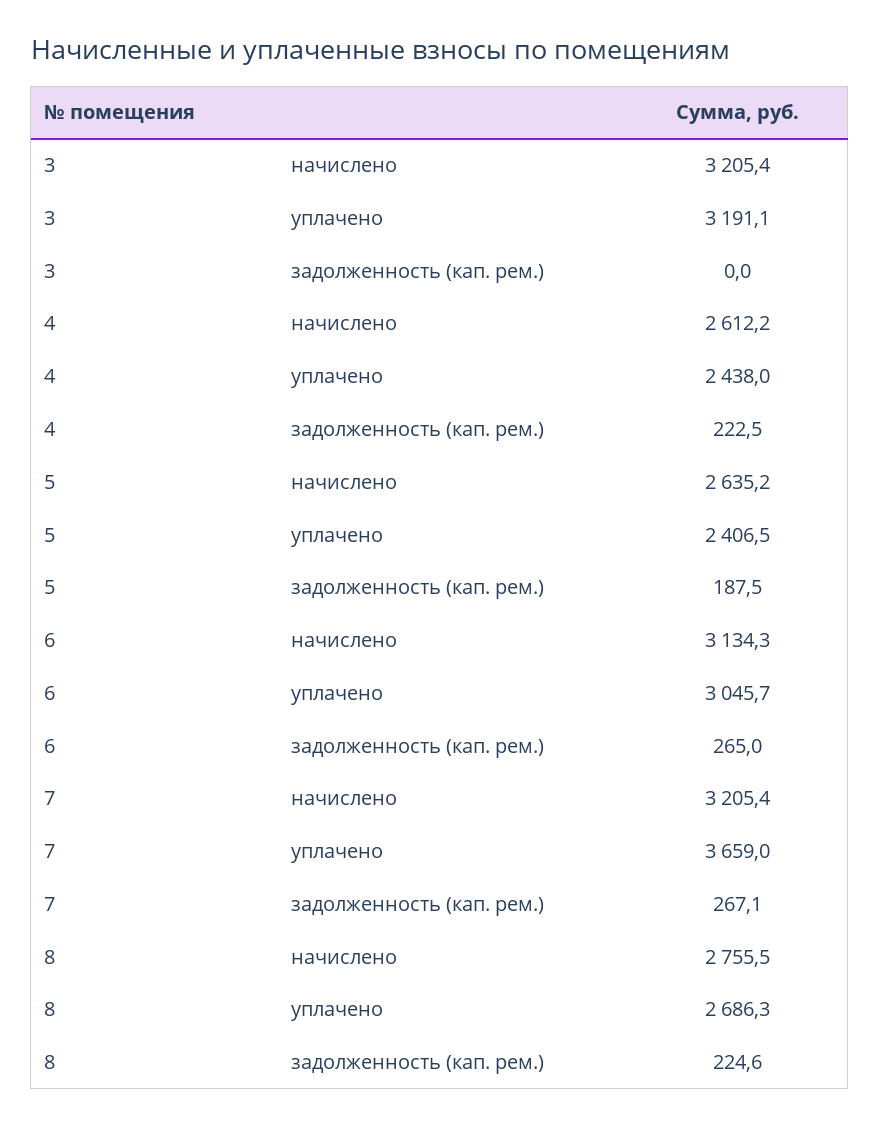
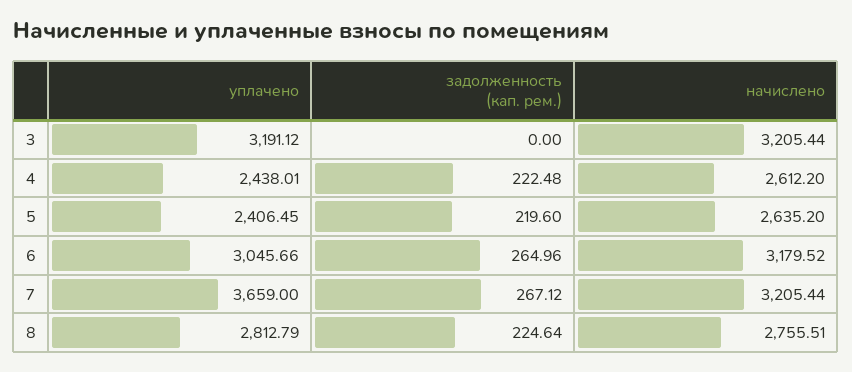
  {
    "3": {
      "начислено": 3205.44,
      "уплачено": 3191.12,
      "задолженность (кап. рем.)": 0
    },
    "4": {
      "начислено": 2612.2,
      "уплачено": 2438.01,
      "задолженность (кап. рем.)": 222.48
    },
    "5": {
      "начислено": 2635.2,
      "уплачено": 2406.45,
-     "задолженность (кап. рем.)": 187.5
+     "задолженность (кап. рем.)": 219.6
    },
    "6": {
-     "начислено": 3134.3,
+     "начислено": 3179.52,
      "уплачено": 3045.66,
      "задолженность (кап. рем.)": 264.96
    },
    "7": {
      "начислено": 3205.44,
      "уплачено": 3659,
      "задолженность (кап. рем.)": 267.12
    },
    "8": {
      "начислено": 2755.51,
-     "уплачено": 2686.3,
+     "уплачено": 2812.79,
      "задолженность (кап. рем.)": 224.64
    }
  }

